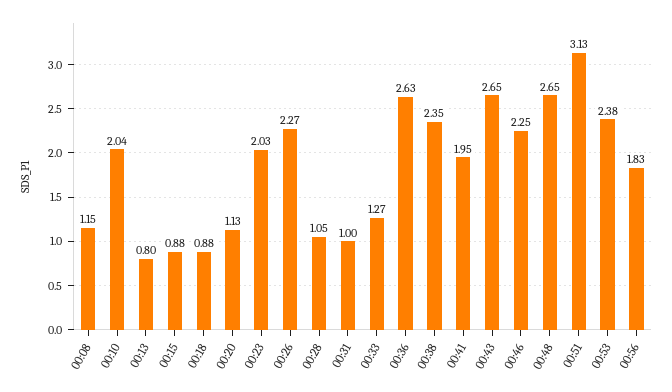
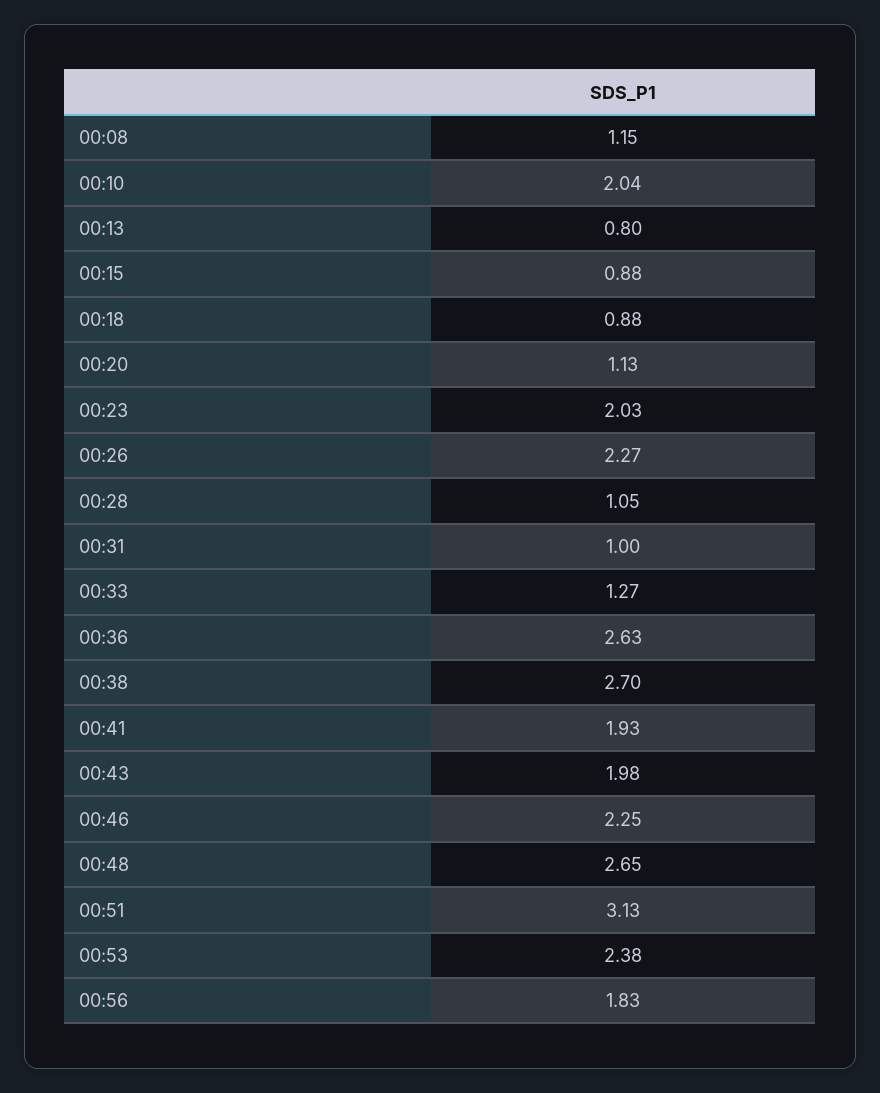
  {
    "00:08": 1.15,
    "00:10": 2.04,
    "00:13": 0.8,
    "00:15": 0.88,
    "00:18": 0.88,
    "00:20": 1.13,
    "00:23": 2.03,
    "00:26": 2.27,
    "00:28": 1.05,
    "00:31": 1,
    "00:33": 1.27,
    "00:36": 2.63,
-   "00:38": 2.35,
+   "00:38": 2.7,
-   "00:41": 1.95,
+   "00:41": 1.93,
-   "00:43": 2.65,
+   "00:43": 1.98,
    "00:46": 2.25,
    "00:48": 2.65,
    "00:51": 3.13,
    "00:53": 2.38,
    "00:56": 1.83
  }

